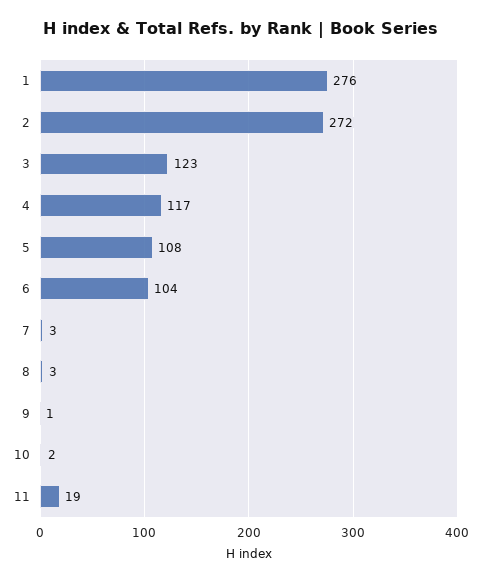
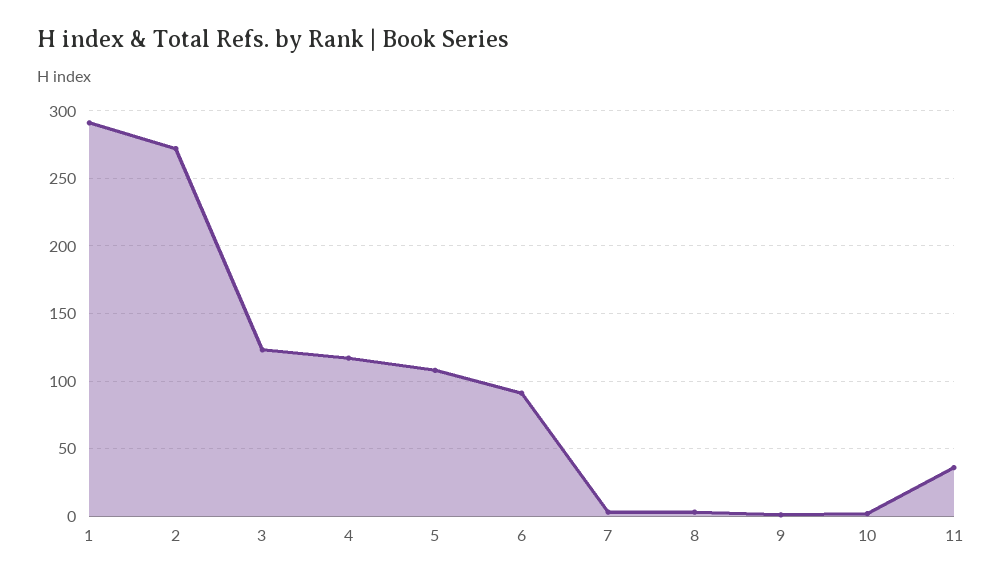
  {
-   "1": 276,
+   "1": 290,
    "2": 272,
    "3": 123,
    "4": 117,
    "5": 108,
-   "6": 104,
+   "6": 90,
    "7": 3,
    "8": 3,
    "9": 1,
    "10": 2,
-   "11": 19
+   "11": 35
  }

